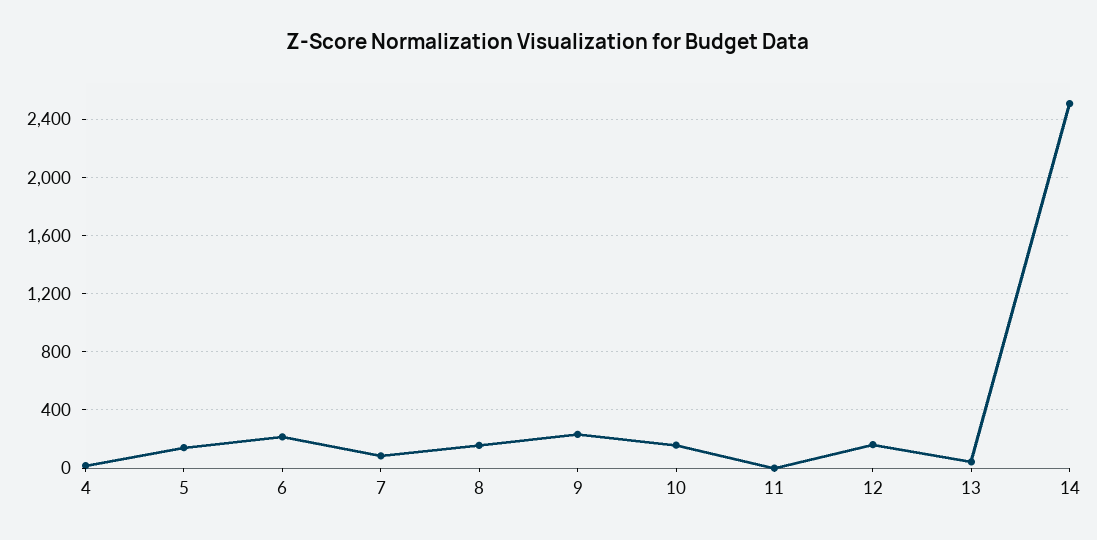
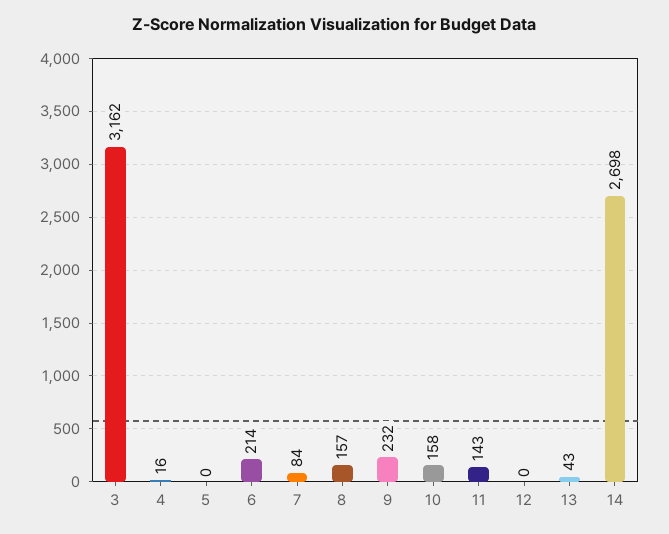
  {
    "4": 16,
-   "5": 150,
+   "5": 0,
    "6": 214,
    "7": 84,
    "8": 157,
    "9": 232,
    "10": 158,
-   "11": 0,
+   "11": 143,
-   "12": 150,
+   "12": 0,
    "13": 43,
-   "14": 2500
+   "14": 2698,
+   "3": 3162
  }

